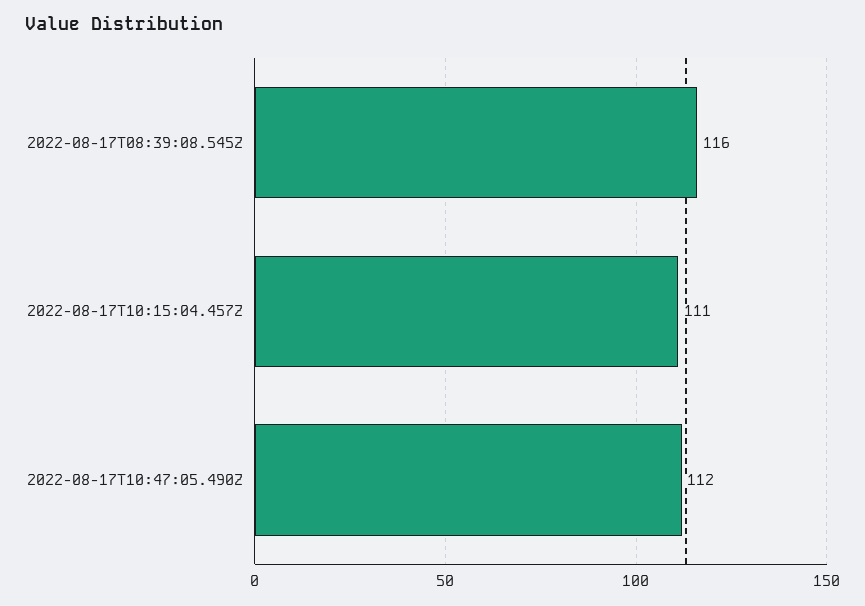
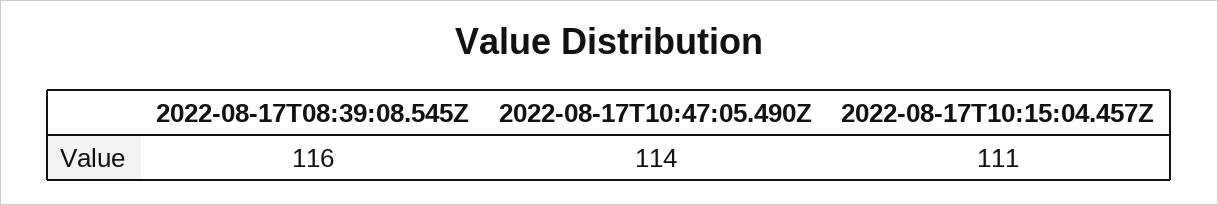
  {
    "2022-08-17T08:39:08.545Z": 116,
    "2022-08-17T10:15:04.457Z": 111,
-   "2022-08-17T10:47:05.490Z": 112
+   "2022-08-17T10:47:05.490Z": 114
  }

